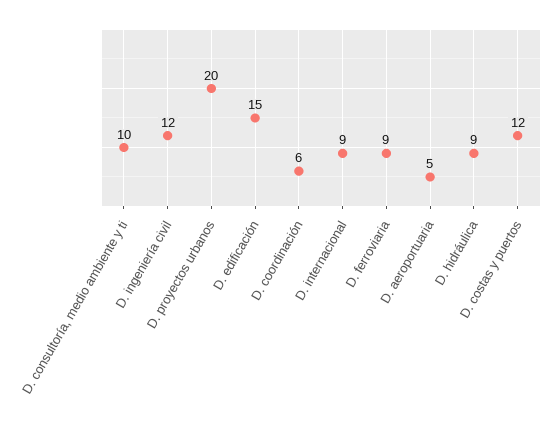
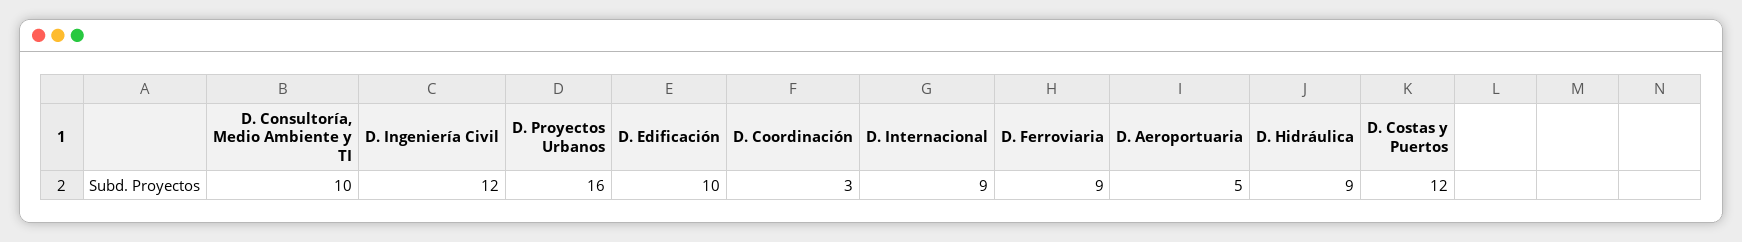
  {
    "D. consultoría, medio ambiente y ti": 10,
    "D. ingeniería civil": 12,
-   "D. proyectos urbanos": 20,
+   "D. proyectos urbanos": 16,
-   "D. edificación": 15,
+   "D. edificación": 10,
-   "D. coordinación": 6,
+   "D. coordinación": 3,
    "D. internacional": 9,
    "D. ferroviaria": 9,
    "D. aeroportuaria": 5,
    "D. hidráulica": 9,
    "D. costas y puertos": 12
  }

